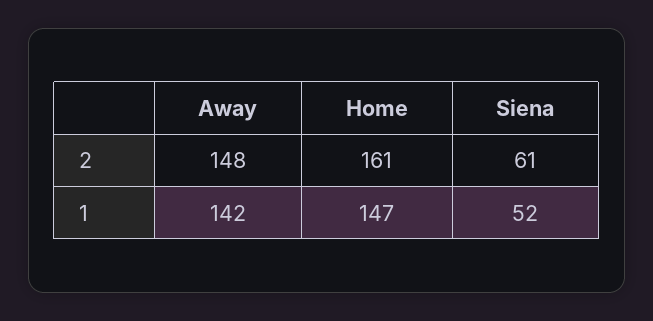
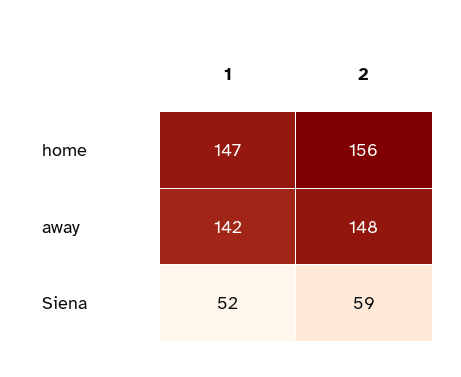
  {
    "Away": {
      "2": 148,
      "1": 142
    },
    "Home": {
-     "2": 161,
+     "2": 156,
      "1": 147
    },
    "Siena": {
-     "2": 61,
+     "2": 59,
      "1": 52
    }
  }

